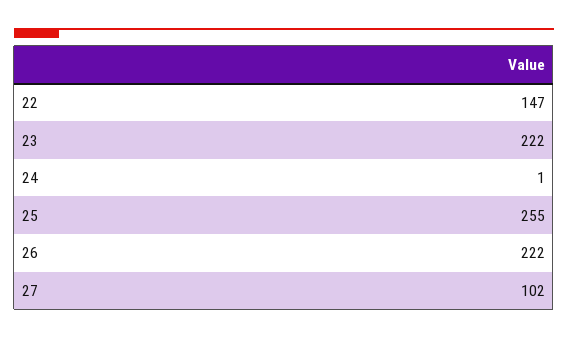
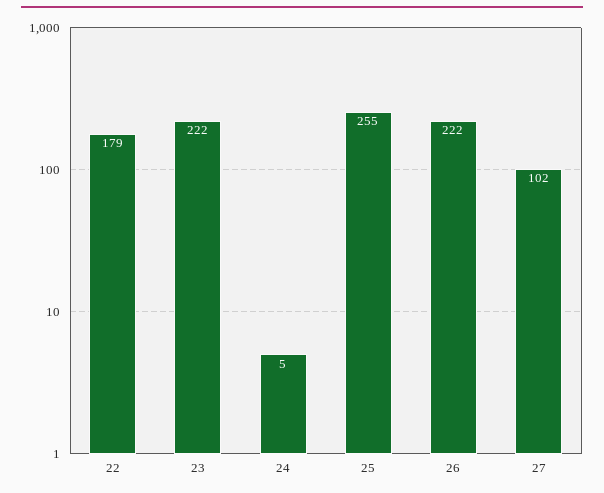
  {
-   "22": 147,
+   "22": 179,
    "23": 222,
-   "24": 1,
+   "24": 5,
    "25": 255,
    "26": 222,
    "27": 102
  }

